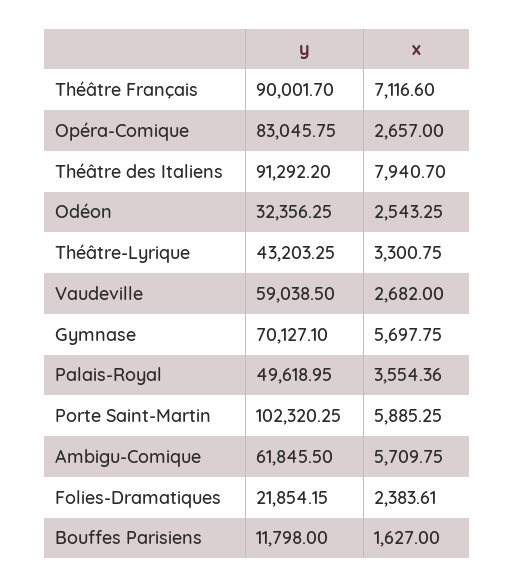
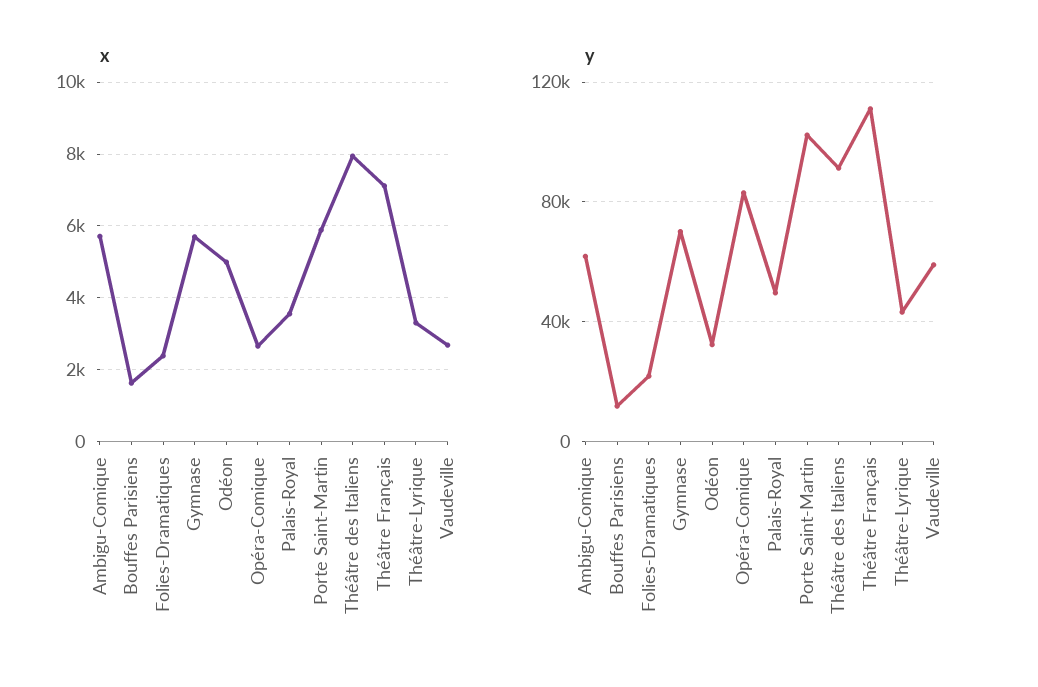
  {
    "y": {
-     "Théâtre Français": 90001.7,
+     "Théâtre Français": 110000,
      "Opéra-Comique": 83045.75,
      "Théâtre des Italiens": 91292.2,
      "Odéon": 32356.25,
      "Théâtre-Lyrique": 43203.25,
      "Vaudeville": 59038.5,
      "Gymnase": 70127.1,
      "Palais-Royal": 49618.95,
      "Porte Saint-Martin": 102320.25,
      "Ambigu-Comique": 61845.5,
      "Folies-Dramatiques": 21854.15,
      "Bouffes Parisiens": 11798
    },
    "x": {
      "Théâtre Français": 7116.6,
      "Opéra-Comique": 2657,
      "Théâtre des Italiens": 7940.7,
-     "Odéon": 2543.25,
+     "Odéon": 5000,
      "Théâtre-Lyrique": 3300.75,
      "Vaudeville": 2682,
      "Gymnase": 5697.75,
      "Palais-Royal": 3554.36,
      "Porte Saint-Martin": 5885.25,
      "Ambigu-Comique": 5709.75,
      "Folies-Dramatiques": 2383.61,
      "Bouffes Parisiens": 1627
    }
  }

